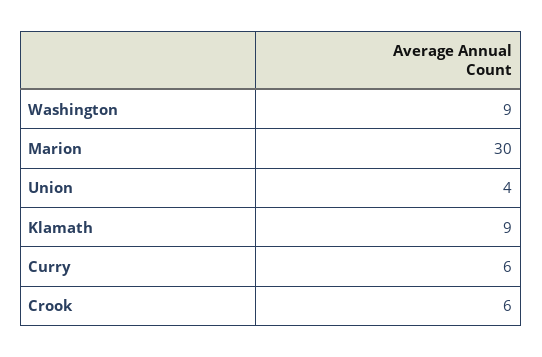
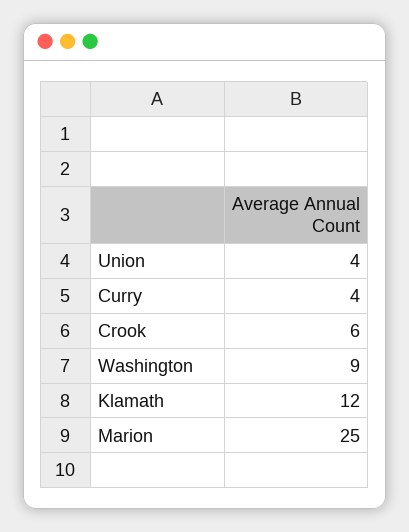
  {
    "Washington": 9,
-   "Marion": 30,
+   "Marion": 25,
    "Union": 4,
-   "Klamath": 9,
+   "Klamath": 12,
-   "Curry": 6,
+   "Curry": 4,
    "Crook": 6
  }

